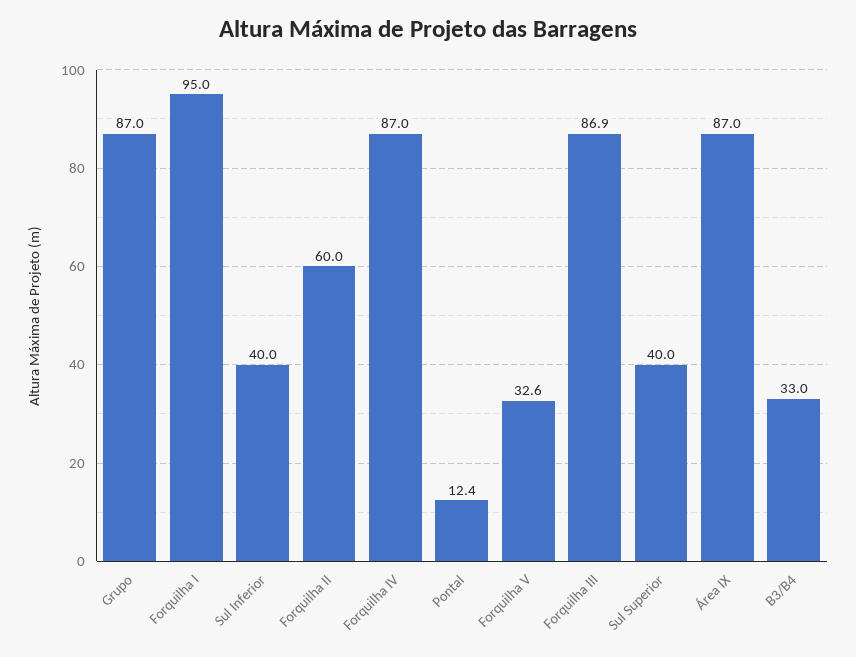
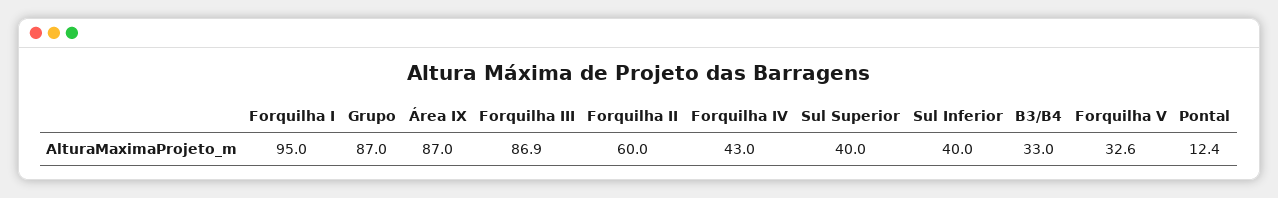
  {
    "Grupo": 87,
    "Forquilha I": 95,
    "Sul Inferior": 40,
    "Forquilha II": 60,
-   "Forquilha IV": 87,
+   "Forquilha IV": 43,
    "Pontal": 12.4,
    "Forquilha V": 32.6,
    "Forquilha III": 86.9,
    "Sul Superior": 40,
    "Área IX": 87,
    "B3/B4": 33
  }

